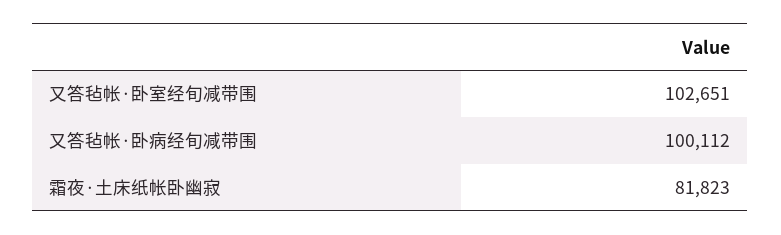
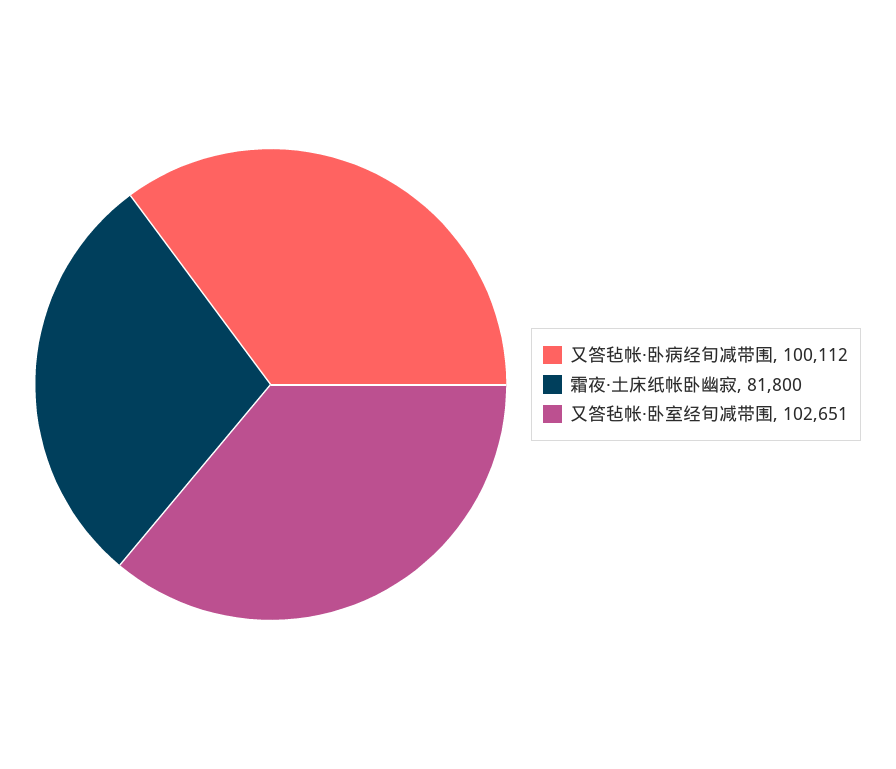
  {
    "又答毡帐·卧室经旬减带围": 102651,
    "又答毡帐·卧病经旬减带围": 100112,
-   "霜夜·土床纸帐卧幽寂": 81823
+   "霜夜·土床纸帐卧幽寂": 81800
  }

